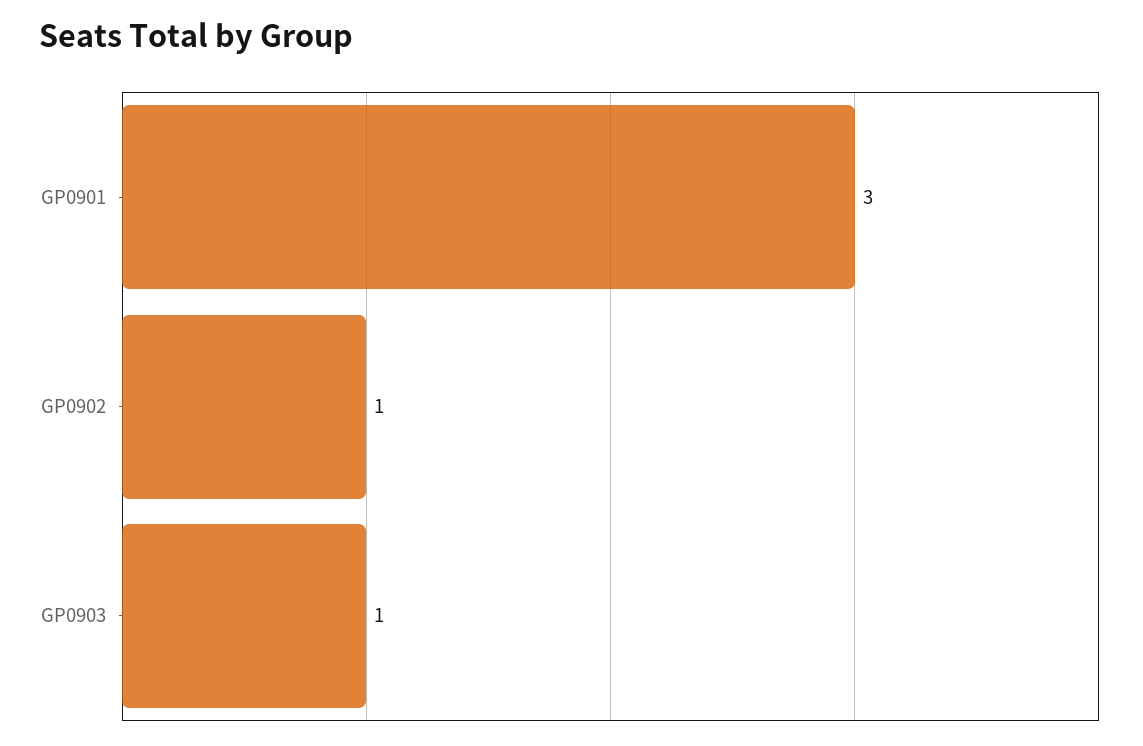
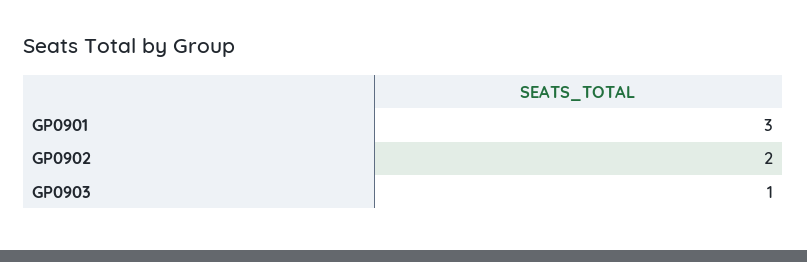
  {
    "GP0901": 3,
-   "GP0902": 1,
+   "GP0902": 2,
    "GP0903": 1
  }

